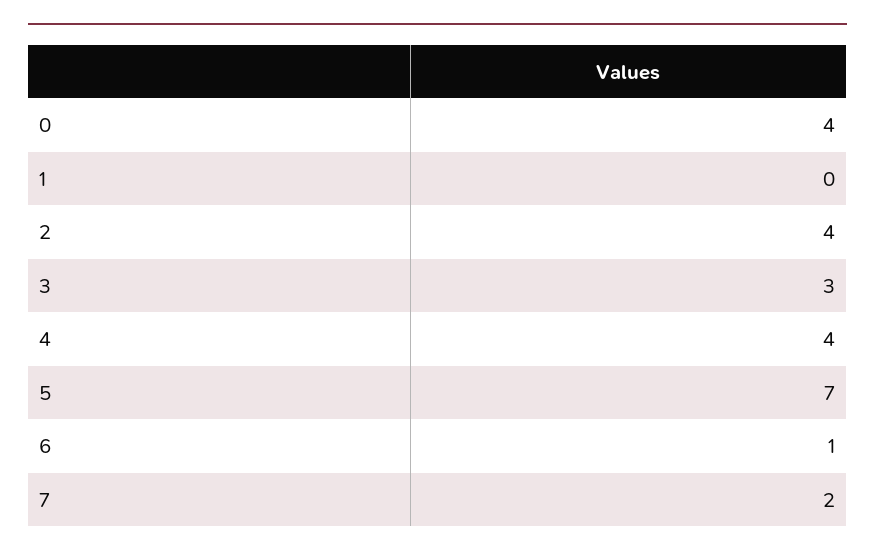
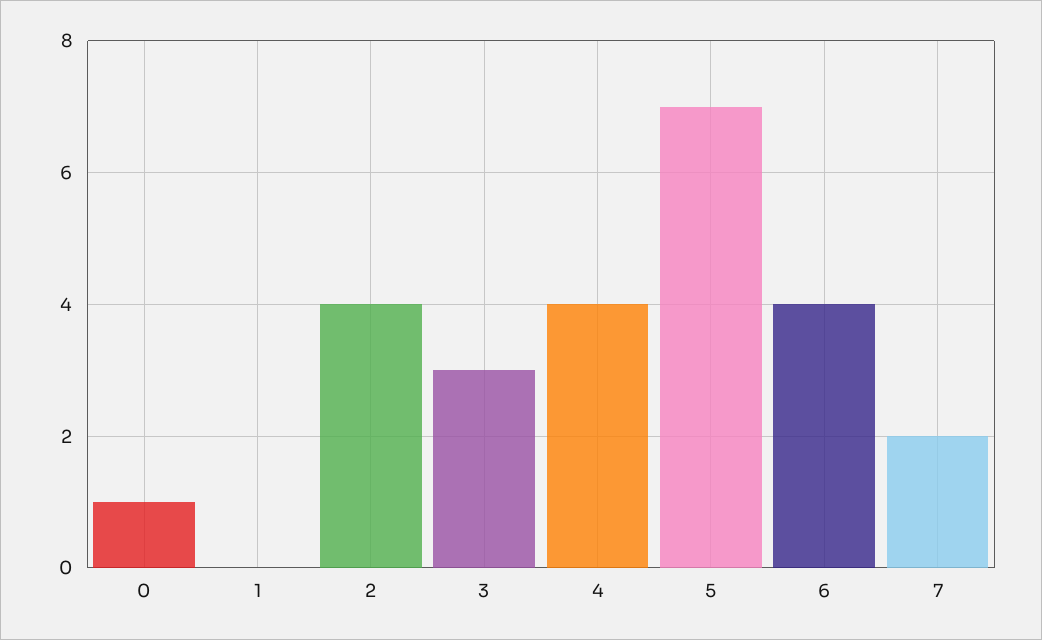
  {
-   "0": 4,
+   "0": 1,
    "1": 0,
    "2": 4,
    "3": 3,
    "4": 4,
    "5": 7,
-   "6": 1,
+   "6": 4,
    "7": 2
  }

